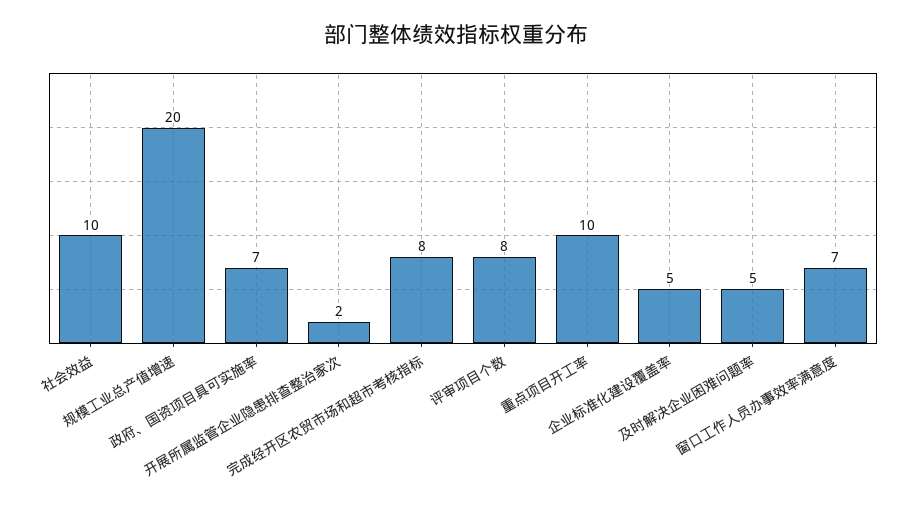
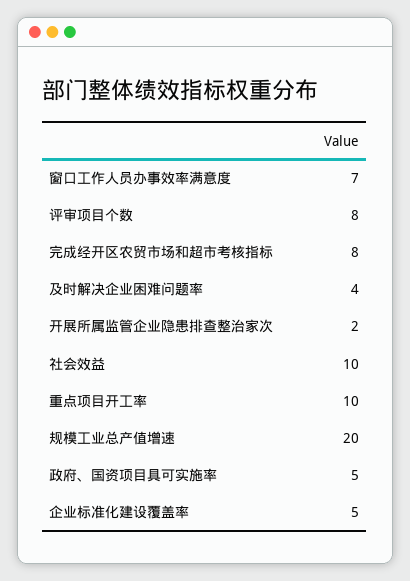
  {
    "社会效益": 10,
    "规模工业总产值增速": 20,
-   "政府、国资项目具可实施率": 7,
+   "政府、国资项目具可实施率": 5,
    "开展所属监管企业隐患排查整治家次": 2,
    "完成经开区农贸市场和超市考核指标": 8,
    "评审项目个数": 8,
    "重点项目开工率": 10,
    "企业标准化建设覆盖率": 5,
-   "及时解决企业困难问题率": 5,
+   "及时解决企业困难问题率": 4,
    "窗口工作人员办事效率满意度": 7
  }

